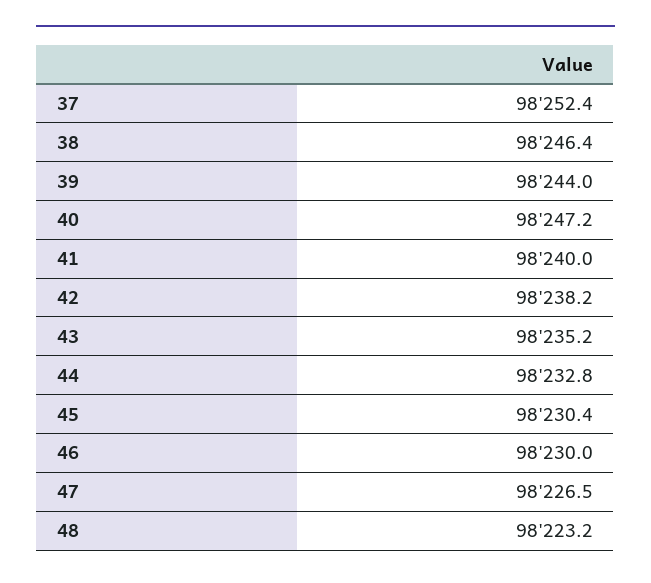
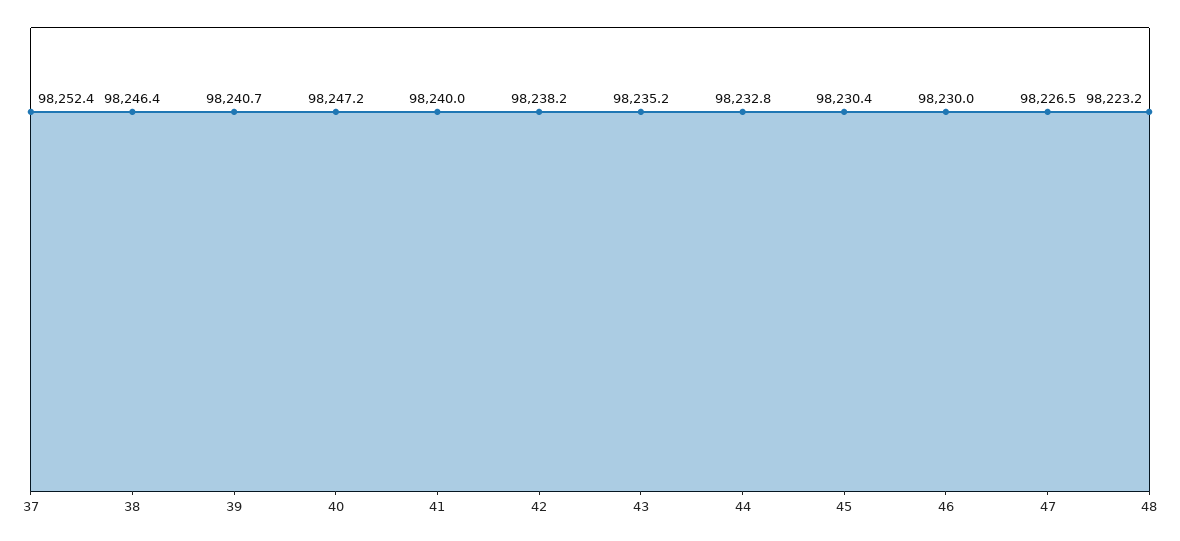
  {
    "37": 98252.4,
    "38": 98246.4,
-   "39": 98244,
+   "39": 98240.7,
    "40": 98247.2,
    "41": 98240,
    "42": 98238.2,
    "43": 98235.2,
    "44": 98232.8,
    "45": 98230.4,
    "46": 98230,
    "47": 98226.5,
    "48": 98223.2
  }

